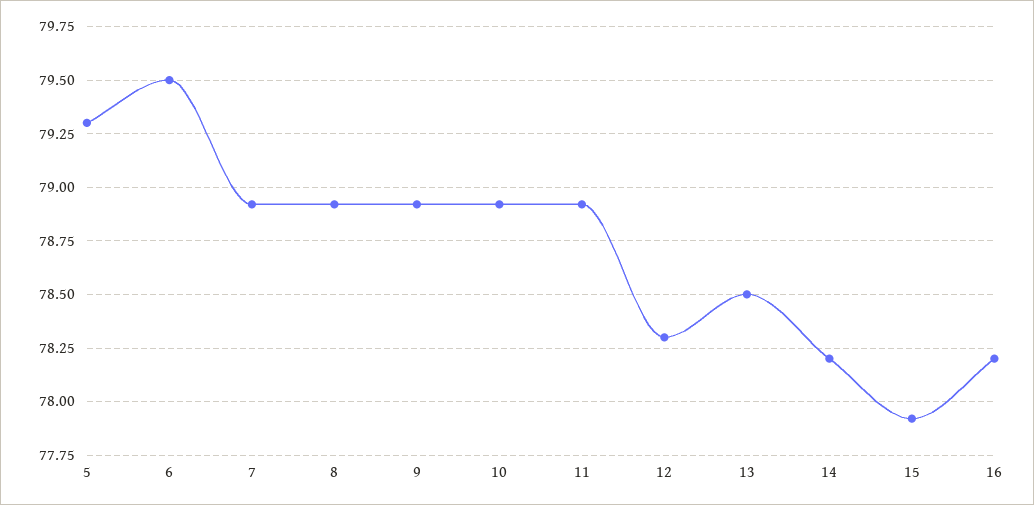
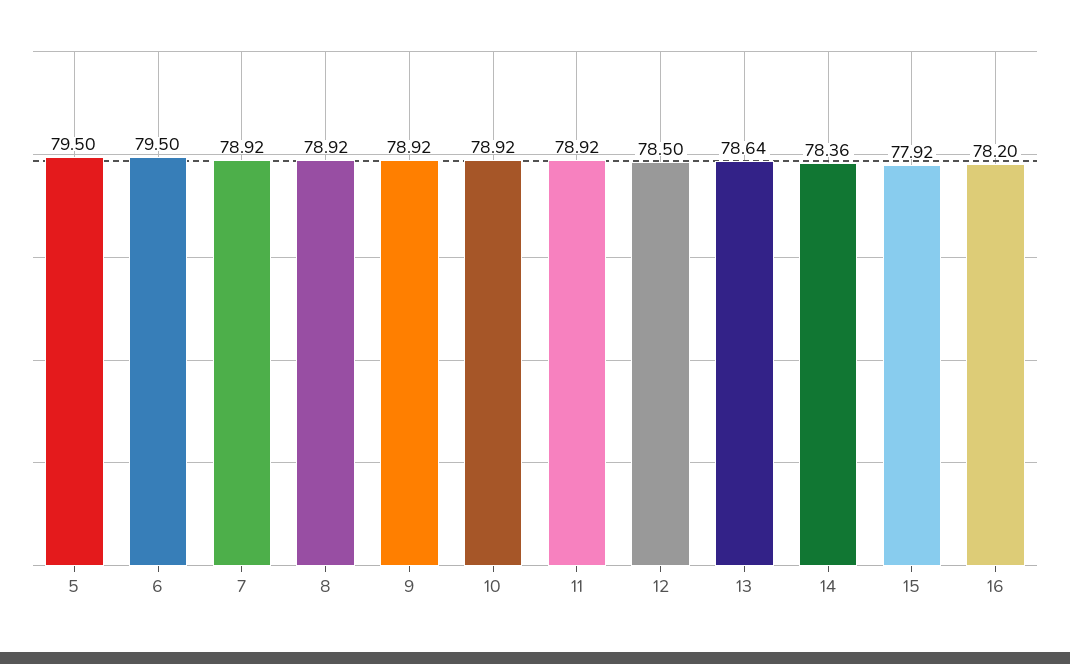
  {
-   "5": 79.3,
+   "5": 79.5,
    "6": 79.5,
    "7": 78.92,
    "8": 78.92,
    "9": 78.92,
    "10": 78.92,
    "11": 78.92,
-   "12": 78.3,
+   "12": 78.5,
-   "13": 78.5,
+   "13": 78.64,
-   "14": 78.2,
+   "14": 78.36,
    "15": 77.92,
    "16": 78.2
  }

